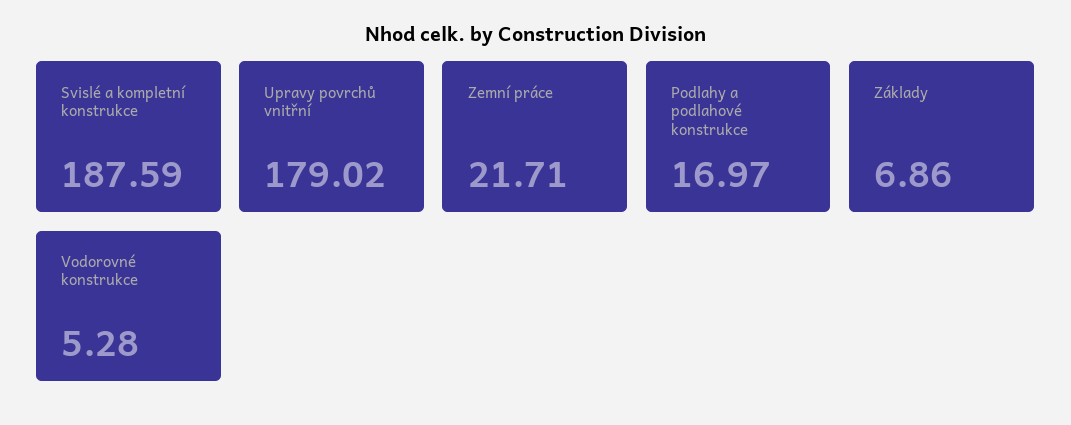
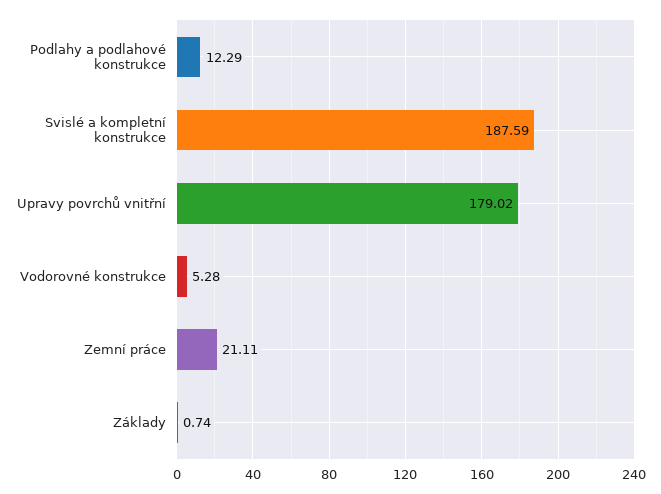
  {
    "Svislé a kompletní konstrukce": 187.59,
    "Upravy povrchů vnitřní": 179.02,
-   "Zemní práce": 21.71,
+   "Zemní práce": 21.11,
-   "Podlahy a podlahové konstrukce": 16.97,
+   "Podlahy a podlahové konstrukce": 12.29,
-   "Základy": 6.86,
+   "Základy": 0.74,
    "Vodorovné konstrukce": 5.28
  }

